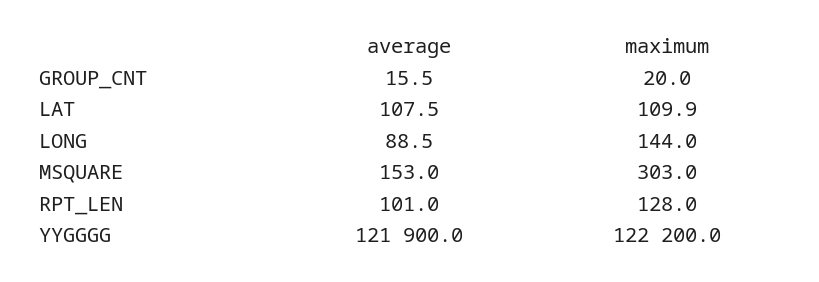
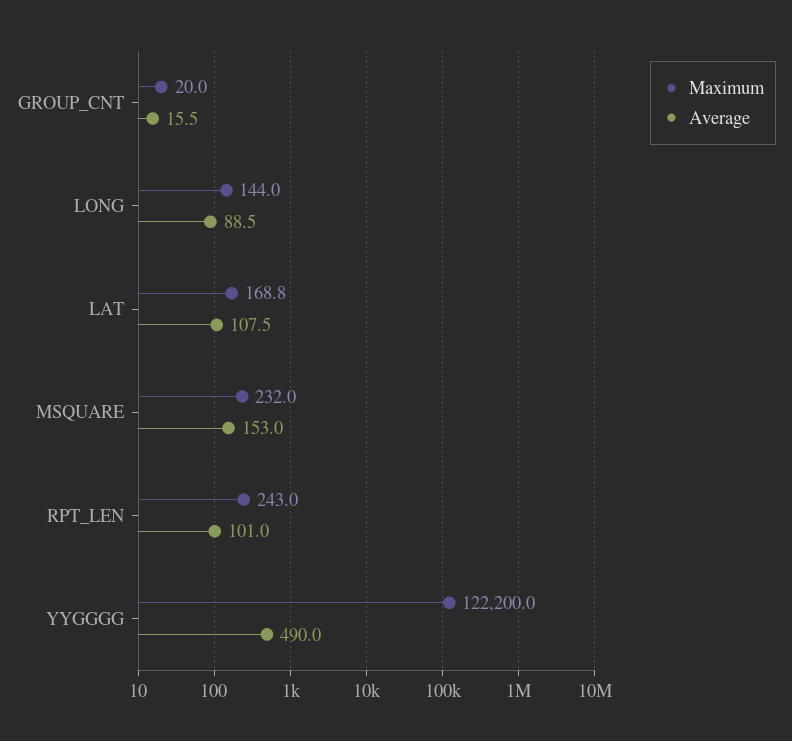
  {
    "average": {
      "GROUP_CNT": 15.5,
      "LAT": 107.5,
      "LONG": 88.5,
      "MSQUARE": 153,
      "RPT_LEN": 101,
-     "YYGGGG": 121900
+     "YYGGGG": 490
    },
    "maximum": {
      "GROUP_CNT": 20,
-     "LAT": 109.9,
+     "LAT": 168.8,
      "LONG": 144,
-     "MSQUARE": 303,
+     "MSQUARE": 232,
-     "RPT_LEN": 128,
+     "RPT_LEN": 243,
      "YYGGGG": 122200
    }
  }

